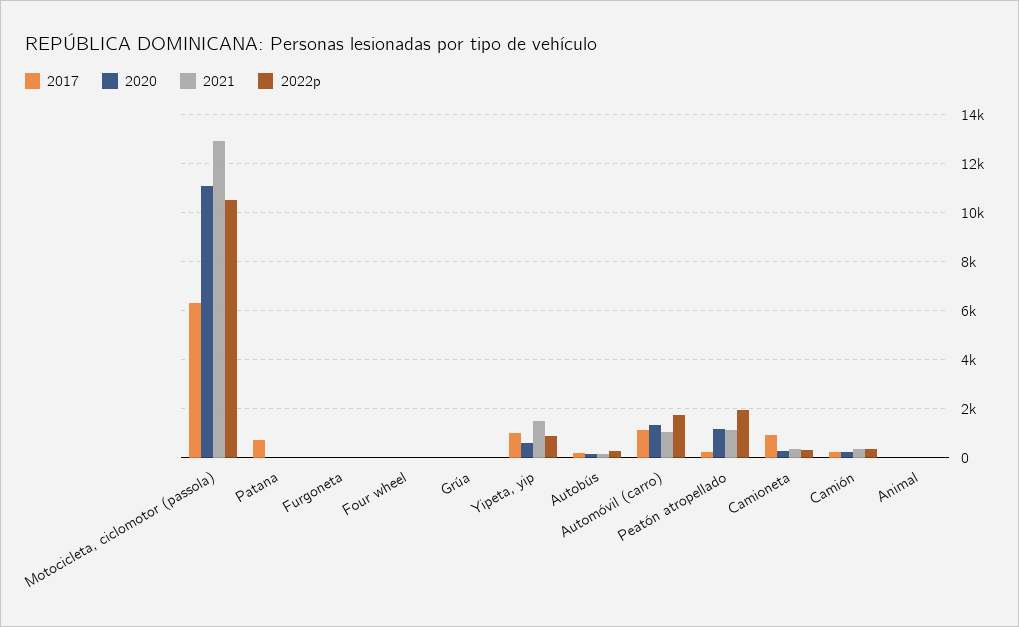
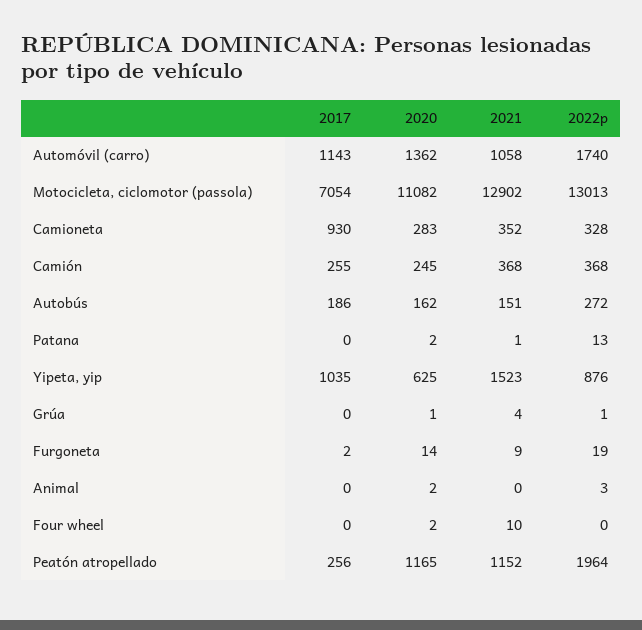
  {
    "2017": {
-     "Motocicleta, ciclomotor (passola)": 6250,
+     "Motocicleta, ciclomotor (passola)": 7054,
-     "Patana": 750,
+     "Patana": 0,
      "Furgoneta": 2,
      "Four wheel": 0,
      "Grúa": 0,
      "Yipeta, yip": 1035,
      "Autobús": 186,
      "Automóvil (carro)": 1143,
      "Peatón atropellado": 256,
      "Camioneta": 930,
      "Camión": 255,
      "Animal": 0
    },
    "2020": {
      "Motocicleta, ciclomotor (passola)": 11082,
      "Patana": 2,
      "Furgoneta": 14,
      "Four wheel": 2,
      "Grúa": 1,
      "Yipeta, yip": 625,
      "Autobús": 162,
      "Automóvil (carro)": 1362,
      "Peatón atropellado": 1165,
      "Camioneta": 283,
      "Camión": 245,
      "Animal": 2
    },
    "2021": {
      "Motocicleta, ciclomotor (passola)": 12902,
      "Patana": 1,
      "Furgoneta": 9,
      "Four wheel": 10,
      "Grúa": 4,
      "Yipeta, yip": 1523,
      "Autobús": 151,
      "Automóvil (carro)": 1058,
      "Peatón atropellado": 1152,
      "Camioneta": 352,
      "Camión": 368,
      "Animal": 0
    },
    "2022p": {
-     "Motocicleta, ciclomotor (passola)": 10500,
+     "Motocicleta, ciclomotor (passola)": 13013,
      "Patana": 13,
      "Furgoneta": 19,
      "Four wheel": 0,
      "Grúa": 1,
      "Yipeta, yip": 876,
      "Autobús": 272,
      "Automóvil (carro)": 1740,
      "Peatón atropellado": 1964,
      "Camioneta": 328,
      "Camión": 368,
      "Animal": 3
    }
  }

